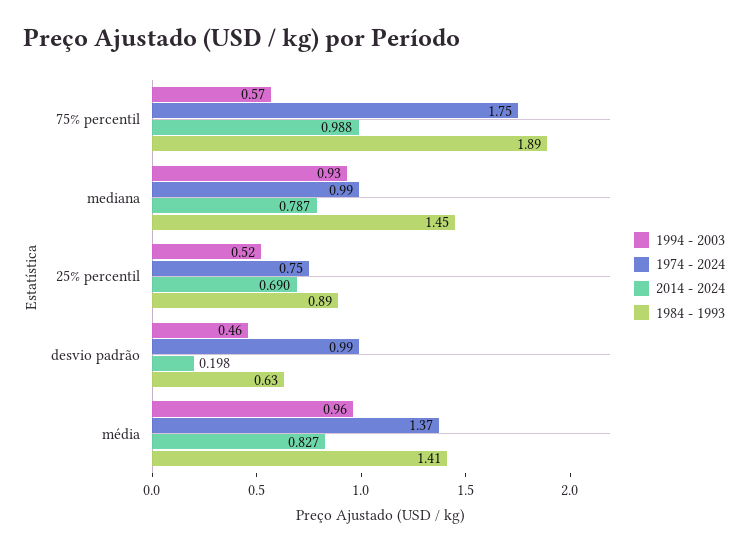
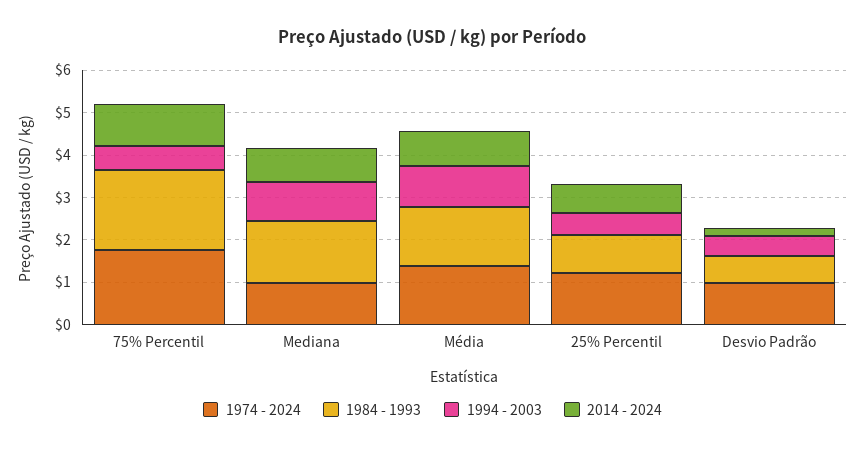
  {
    "1994 - 2003": {
      "75% percentil": 0.57,
      "mediana": 0.93,
      "25% percentil": 0.52,
      "desvio padrão": 0.46,
      "média": 0.96
    },
    "1974 - 2024": {
      "75% percentil": 1.75,
      "mediana": 0.99,
-     "25% percentil": 0.75,
+     "25% percentil": 1.2,
      "desvio padrão": 0.99,
      "média": 1.37
    },
    "2014 - 2024": {
      "75% percentil": 0.988,
      "mediana": 0.787,
      "25% percentil": 0.69,
      "desvio padrão": 0.198,
      "média": 0.827
    },
    "1984 - 1993": {
      "75% percentil": 1.89,
      "mediana": 1.45,
      "25% percentil": 0.89,
      "desvio padrão": 0.63,
      "média": 1.41
    }
  }

